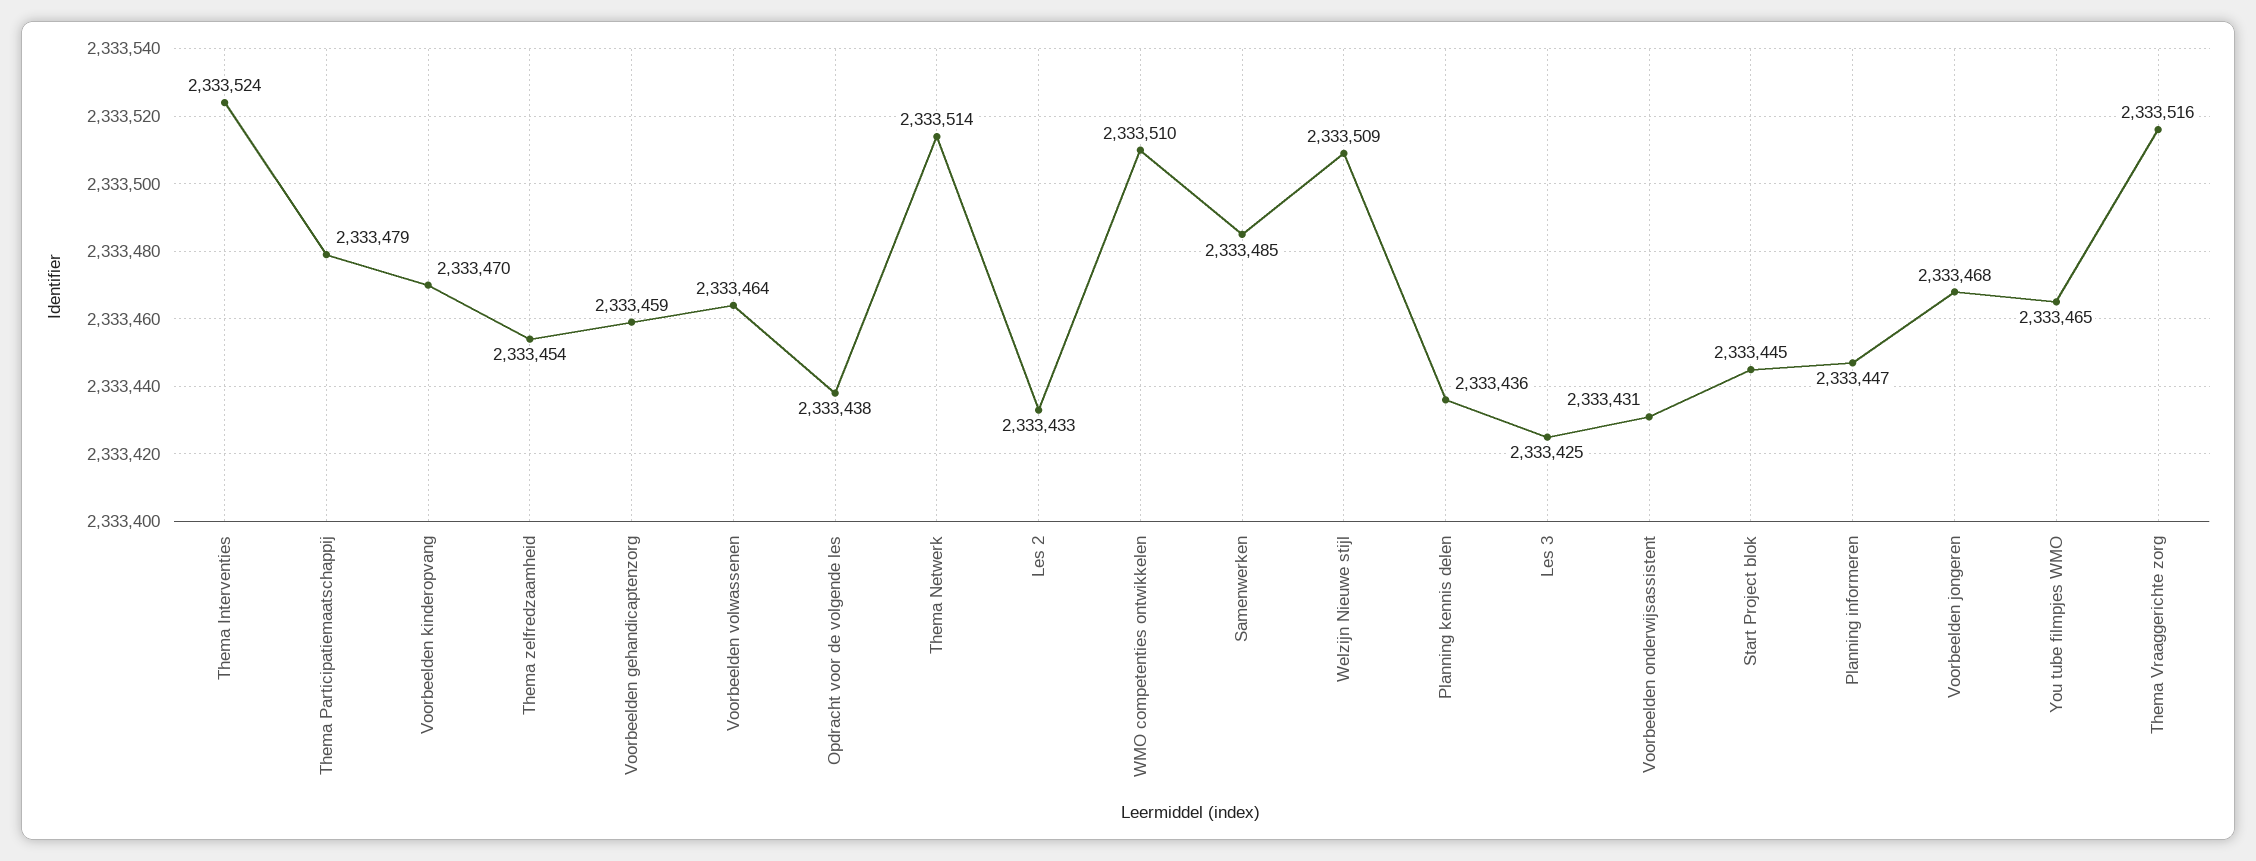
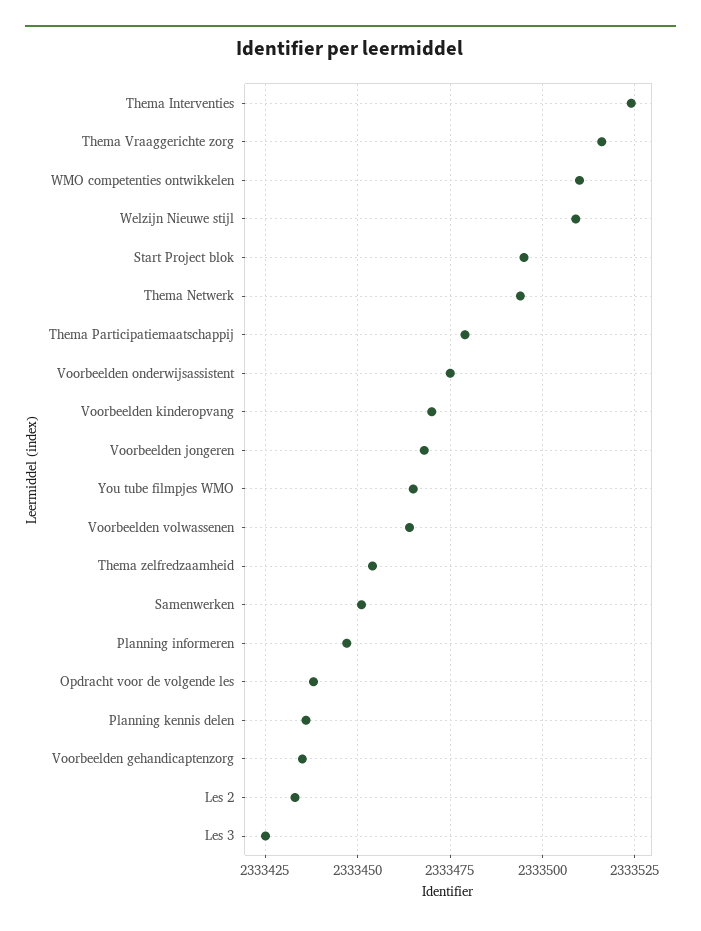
  {
    "Thema Interventies": 2333524,
    "Thema Participatiemaatschappij": 2333479,
    "Voorbeelden kinderopvang": 2333470,
    "Thema zelfredzaamheid": 2333454,
-   "Voorbeelden gehandicaptenzorg": 2333459,
+   "Voorbeelden gehandicaptenzorg": 2333435,
    "Voorbeelden volwassenen": 2333464,
    "Opdracht voor de volgende les": 2333438,
-   "Thema Netwerk": 2333514,
+   "Thema Netwerk": 2333495,
    "Les 2": 2333433,
    "WMO competenties ontwikkelen": 2333510,
-   "Samenwerken": 2333485,
+   "Samenwerken": 2333450,
    "Welzijn Nieuwe stijl": 2333509,
    "Planning kennis delen": 2333436,
    "Les 3": 2333425,
-   "Voorbeelden onderwijsassistent": 2333431,
+   "Voorbeelden onderwijsassistent": 2333475,
-   "Start Project blok": 2333445,
+   "Start Project blok": 2333495,
    "Planning informeren": 2333447,
    "Voorbeelden jongeren": 2333468,
    "You tube filmpjes WMO": 2333465,
    "Thema Vraaggerichte zorg": 2333516
  }

